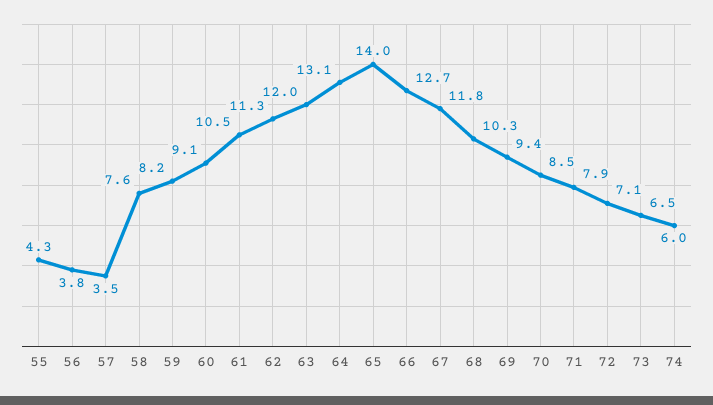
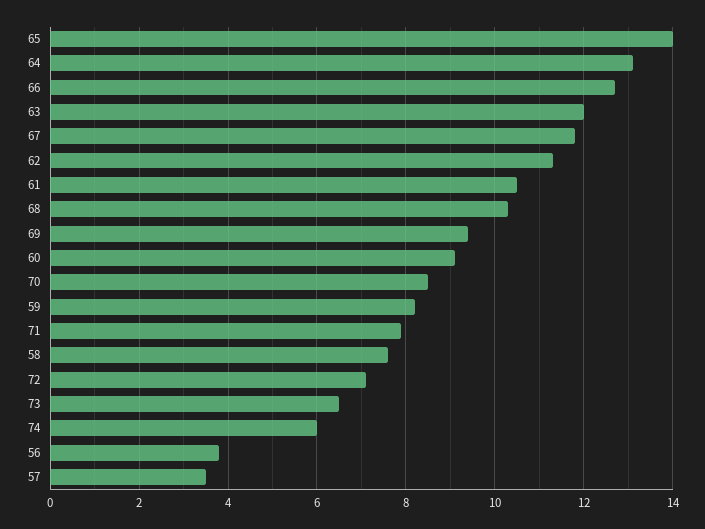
  {
-   "55": 4.3,
    "56": 3.8,
    "57": 3.5,
    "58": 7.6,
    "59": 8.2,
    "60": 9.1,
    "61": 10.5,
    "62": 11.3,
    "63": 12,
    "64": 13.1,
    "65": 14,
    "66": 12.7,
    "67": 11.8,
    "68": 10.3,
    "69": 9.4,
    "70": 8.5,
    "71": 7.9,
    "72": 7.1,
    "73": 6.5,
    "74": 6
  }

